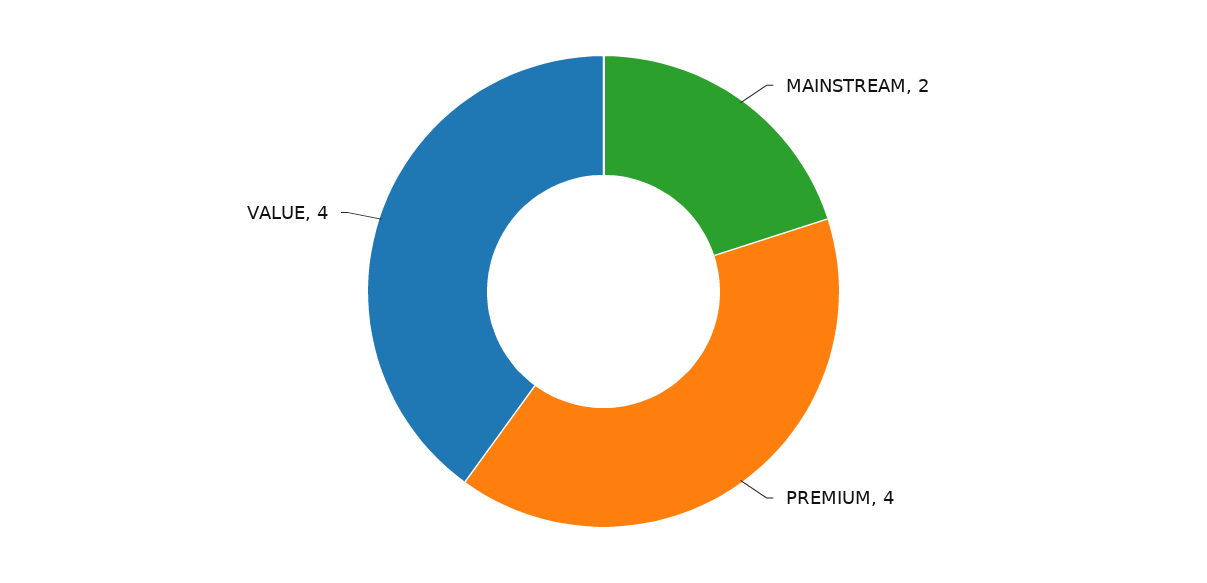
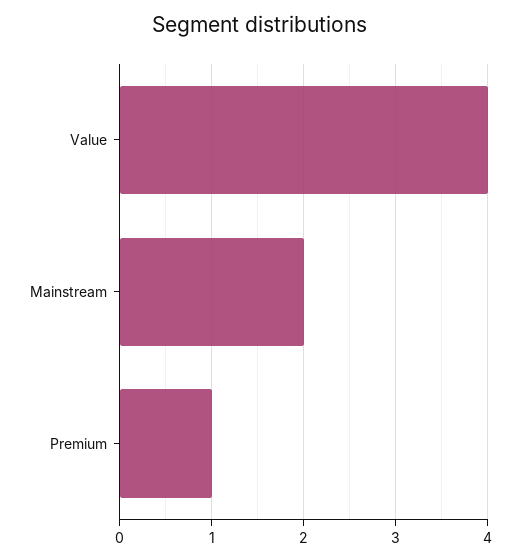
  {
    "MAINSTREAM": 2,
-   "PREMIUM": 4,
+   "PREMIUM": 1,
    "VALUE": 4
  }

